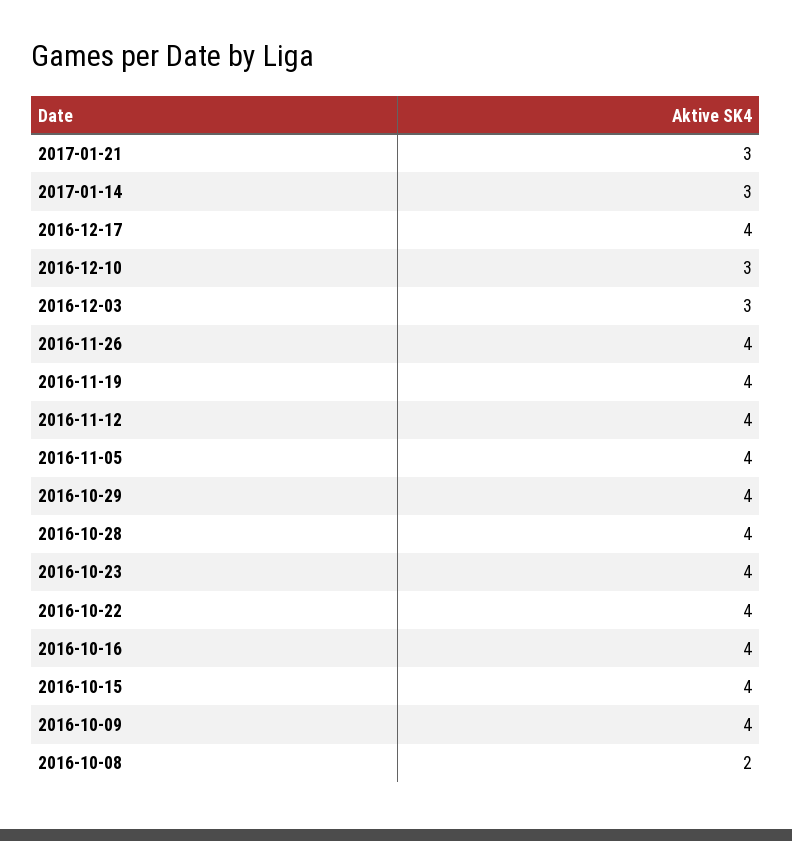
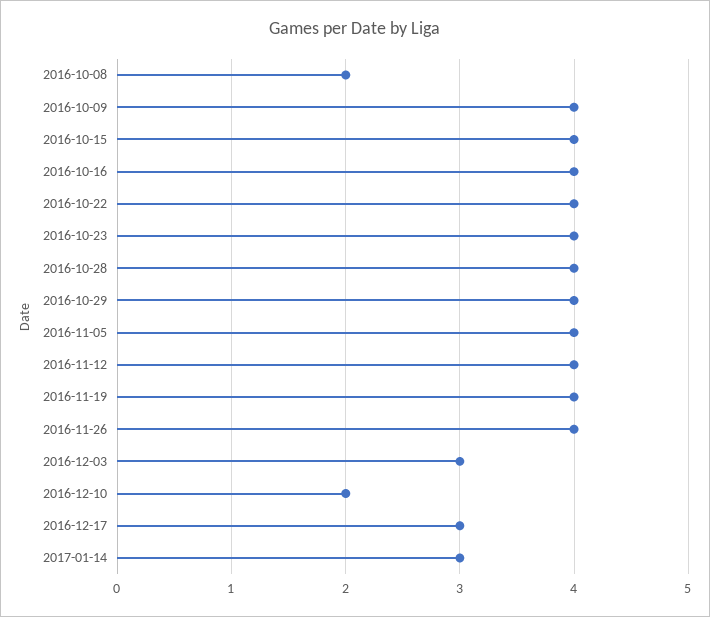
  {
-   "2017-01-21": 3,
    "2017-01-14": 3,
-   "2016-12-17": 4,
+   "2016-12-17": 3,
-   "2016-12-10": 3,
+   "2016-12-10": 2,
    "2016-12-03": 3,
    "2016-11-26": 4,
    "2016-11-19": 4,
    "2016-11-12": 4,
    "2016-11-05": 4,
    "2016-10-29": 4,
    "2016-10-28": 4,
    "2016-10-23": 4,
    "2016-10-22": 4,
    "2016-10-16": 4,
    "2016-10-15": 4,
    "2016-10-09": 4,
    "2016-10-08": 2
  }

